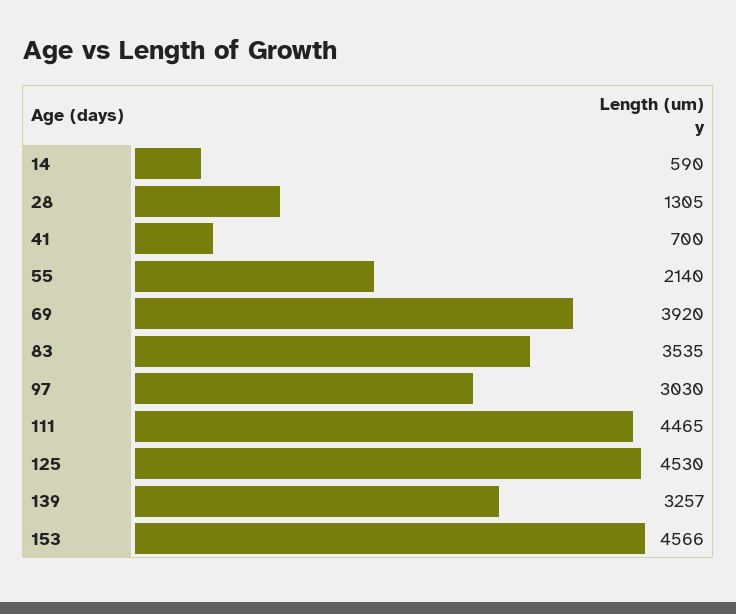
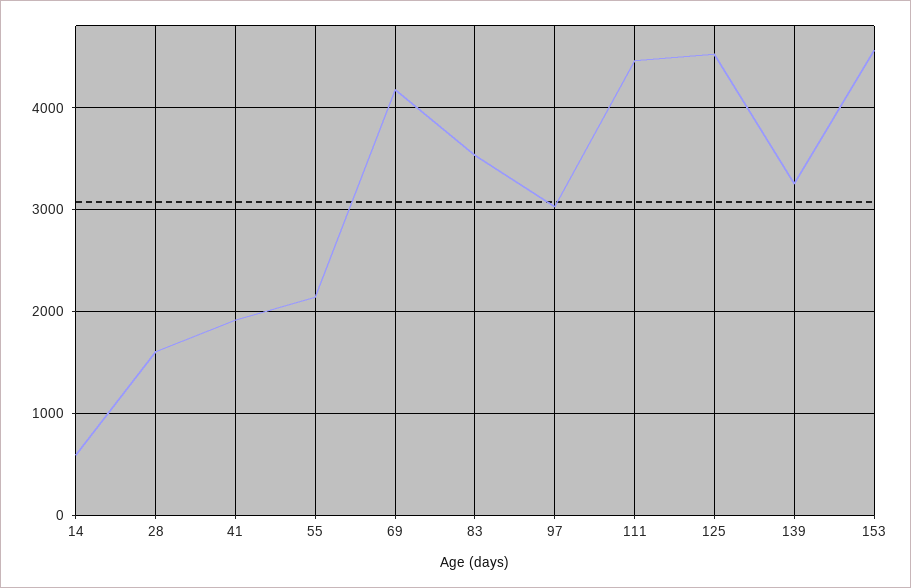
  {
    "14": 590,
-   "28": 1305,
+   "28": 1600,
-   "41": 700,
+   "41": 1900,
    "55": 2140,
-   "69": 3920,
+   "69": 4200,
    "83": 3535,
    "97": 3030,
    "111": 4465,
    "125": 4530,
    "139": 3257,
    "153": 4566
  }

